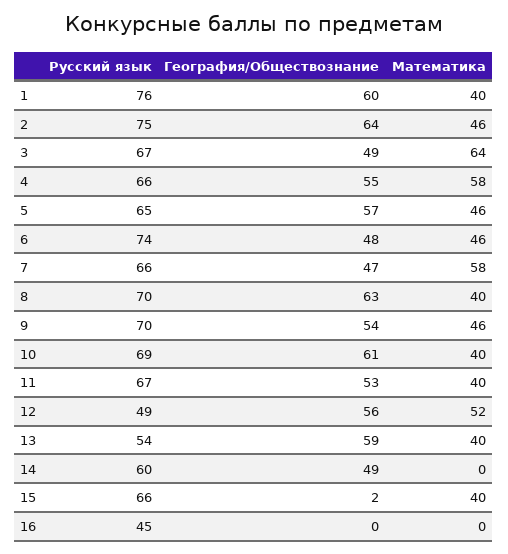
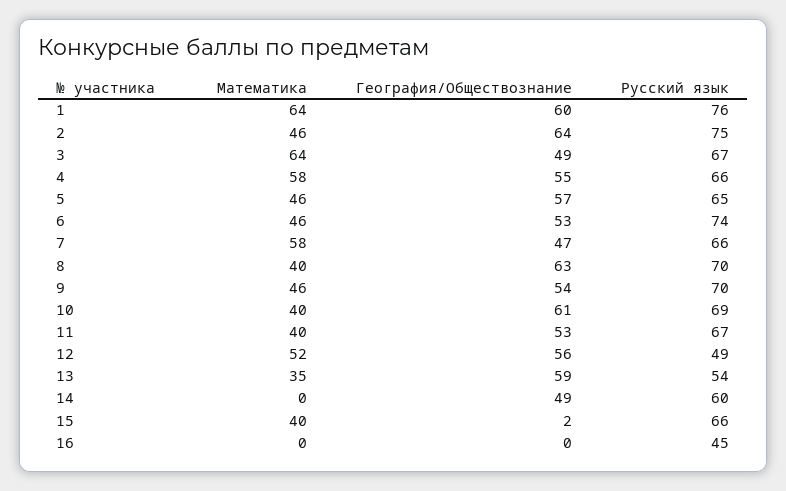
  {
    "Русский язык": {
      "1": 76,
      "2": 75,
      "3": 67,
      "4": 66,
      "5": 65,
      "6": 74,
      "7": 66,
      "8": 70,
      "9": 70,
      "10": 69,
      "11": 67,
      "12": 49,
      "13": 54,
      "14": 60,
      "15": 66,
      "16": 45
    },
    "География/Обществознание": {
      "1": 60,
      "2": 64,
      "3": 49,
      "4": 55,
      "5": 57,
-     "6": 48,
+     "6": 53,
      "7": 47,
      "8": 63,
      "9": 54,
      "10": 61,
      "11": 53,
      "12": 56,
      "13": 59,
      "14": 49,
      "15": 2,
      "16": 0
    },
    "Математика": {
-     "1": 40,
+     "1": 64,
      "2": 46,
      "3": 64,
      "4": 58,
      "5": 46,
      "6": 46,
      "7": 58,
      "8": 40,
      "9": 46,
      "10": 40,
      "11": 40,
      "12": 52,
-     "13": 40,
+     "13": 35,
      "14": 0,
      "15": 40,
      "16": 0
    }
  }

